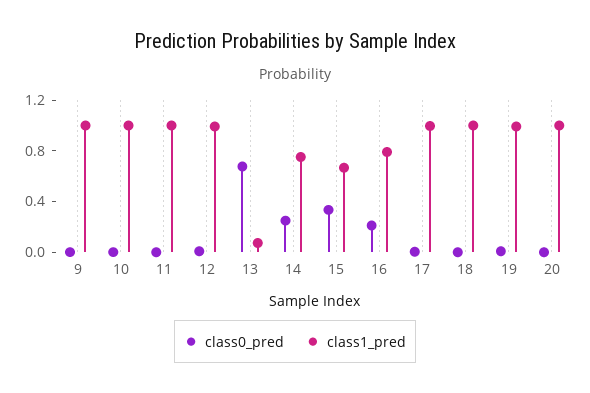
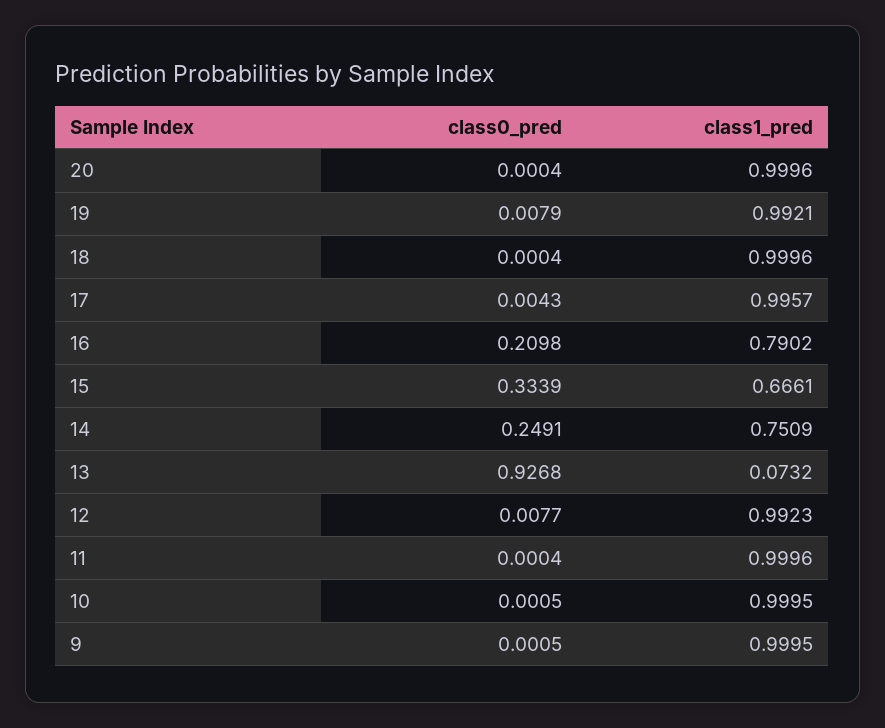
  {
    "class0_pred": {
      "9": 0.0005,
      "10": 0.0005,
      "11": 0.0004,
      "12": 0.0077,
-     "13": 0.7,
+     "13": 0.9268,
      "14": 0.2491,
      "15": 0.3339,
      "16": 0.2098,
      "17": 0.0043,
      "18": 0.0004,
      "19": 0.0079,
      "20": 0.0004
    },
    "class1_pred": {
      "9": 0.9995,
      "10": 0.9995,
      "11": 0.9996,
      "12": 0.9923,
      "13": 0.0732,
      "14": 0.7509,
      "15": 0.6661,
      "16": 0.7902,
      "17": 0.9957,
      "18": 0.9996,
      "19": 0.9921,
      "20": 0.9996
    }
  }

